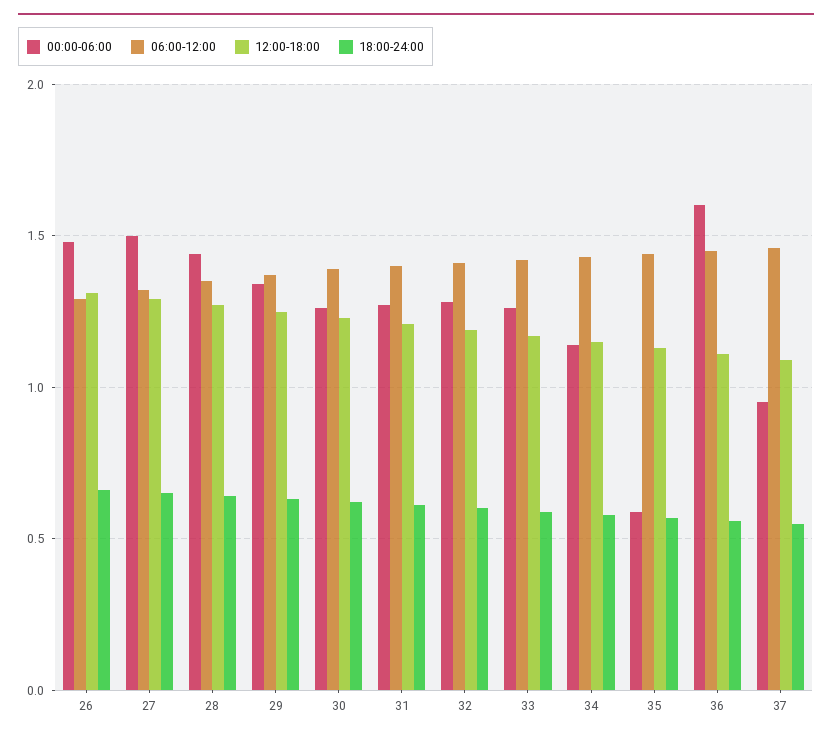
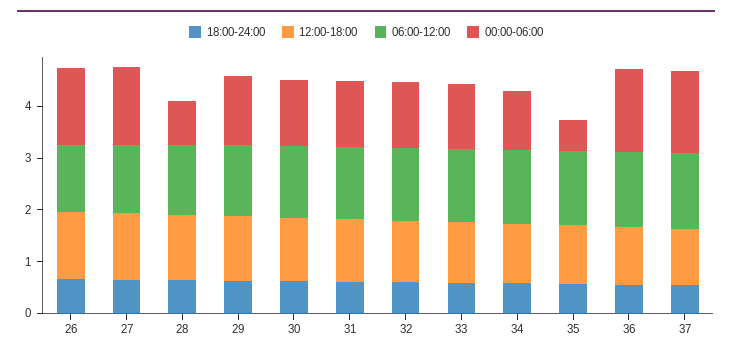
  {
    "00:00-06:00": {
      "26": 1.5,
      "27": 1.5,
-     "28": 1.45,
+     "28": 0.8,
      "29": 1.35,
      "30": 1.25,
      "31": 1.25,
      "32": 1.3,
      "33": 1.25,
      "34": 1.15,
      "35": 0.6,
      "36": 1.6,
-     "37": 0.95
+     "37": 1.6
    },
    "06:00-12:00": {
      "26": 1.3,
      "27": 1.3,
      "28": 1.35,
      "29": 1.35,
      "30": 1.4,
      "31": 1.4,
      "32": 1.4,
      "33": 1.4,
      "34": 1.45,
      "35": 1.45,
      "36": 1.45,
      "37": 1.45
    },
    "12:00-18:00": {
      "26": 1.3,
      "27": 1.3,
      "28": 1.25,
      "29": 1.25,
      "30": 1.25,
      "31": 1.2,
      "32": 1.2,
      "33": 1.15,
      "34": 1.15,
      "35": 1.15,
      "36": 1.1,
      "37": 1.1
    },
    "18:00-24:00": {
      "26": 0.65,
      "27": 0.65,
      "28": 0.65,
      "29": 0.65,
      "30": 0.6,
      "31": 0.6,
      "32": 0.6,
      "33": 0.6,
      "34": 0.6,
      "35": 0.55,
      "36": 0.55,
      "37": 0.55
    }
  }

